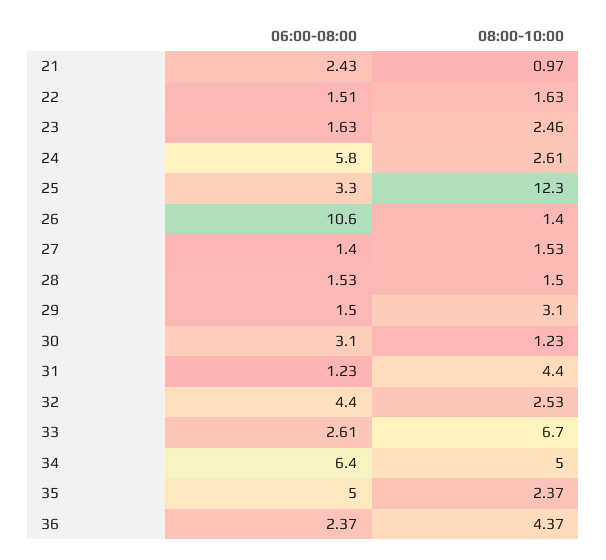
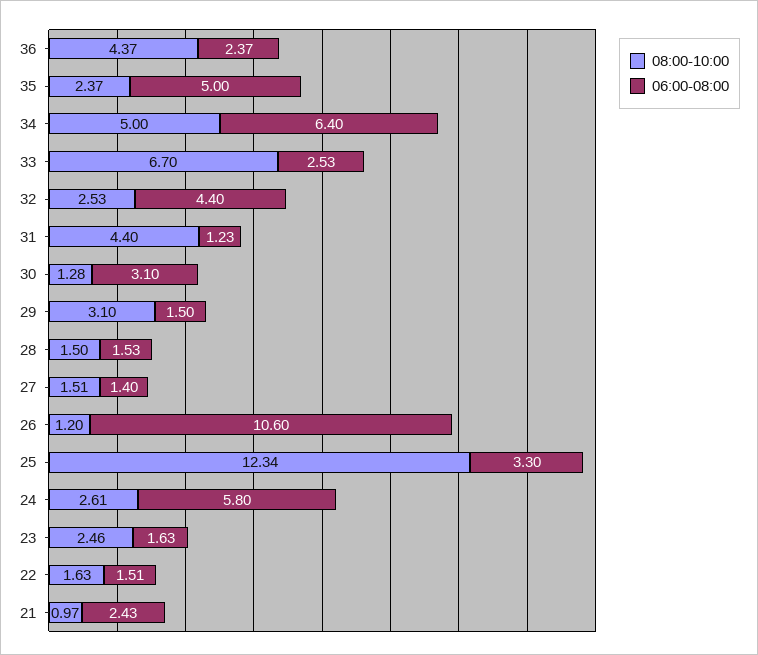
  {
    "06:00-08:00": {
      "21": 2.43,
      "22": 1.51,
      "23": 1.63,
      "24": 5.8,
      "25": 3.3,
      "26": 10.6,
      "27": 1.4,
      "28": 1.53,
      "29": 1.5,
      "30": 3.1,
      "31": 1.23,
      "32": 4.4,
-     "33": 2.61,
+     "33": 2.53,
      "34": 6.4,
      "35": 5,
      "36": 2.37
    },
    "08:00-10:00": {
      "21": 0.97,
      "22": 1.63,
      "23": 2.46,
      "24": 2.61,
-     "25": 12.3,
+     "25": 12.34,
-     "26": 1.4,
+     "26": 1.2,
-     "27": 1.53,
+     "27": 1.51,
      "28": 1.5,
      "29": 3.1,
-     "30": 1.23,
+     "30": 1.28,
      "31": 4.4,
      "32": 2.53,
      "33": 6.7,
      "34": 5,
      "35": 2.37,
      "36": 4.37
    }
  }

